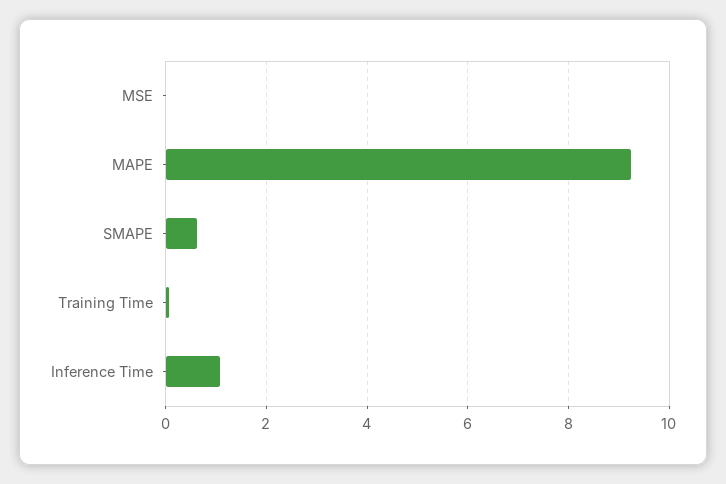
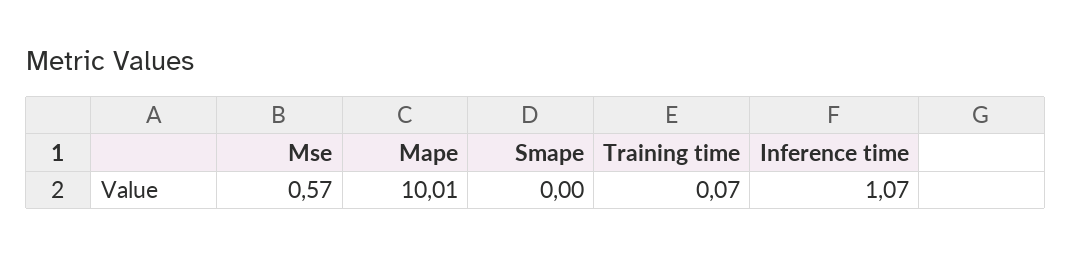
  {
-   "MSE": 0,
+   "MSE": 0.57,
-   "MAPE": 9.2,
+   "MAPE": 10.01,
-   "SMAPE": 0.6,
+   "SMAPE": 0,
    "Training Time": 0.07,
    "Inference Time": 1.07
  }

